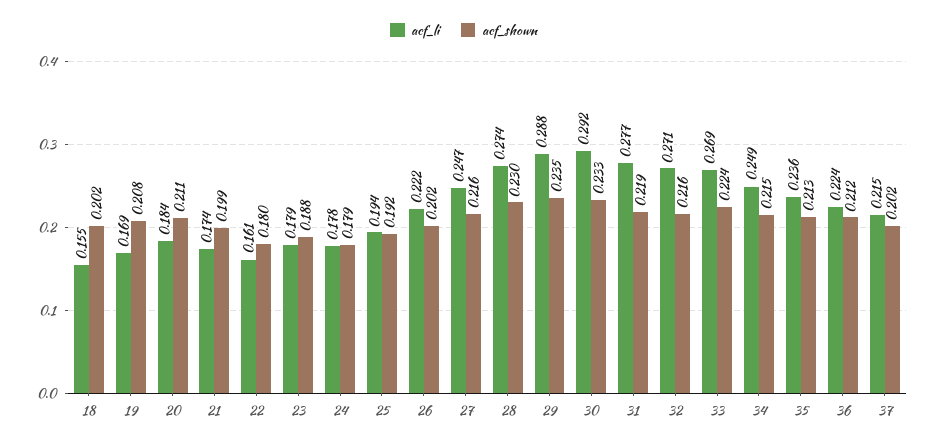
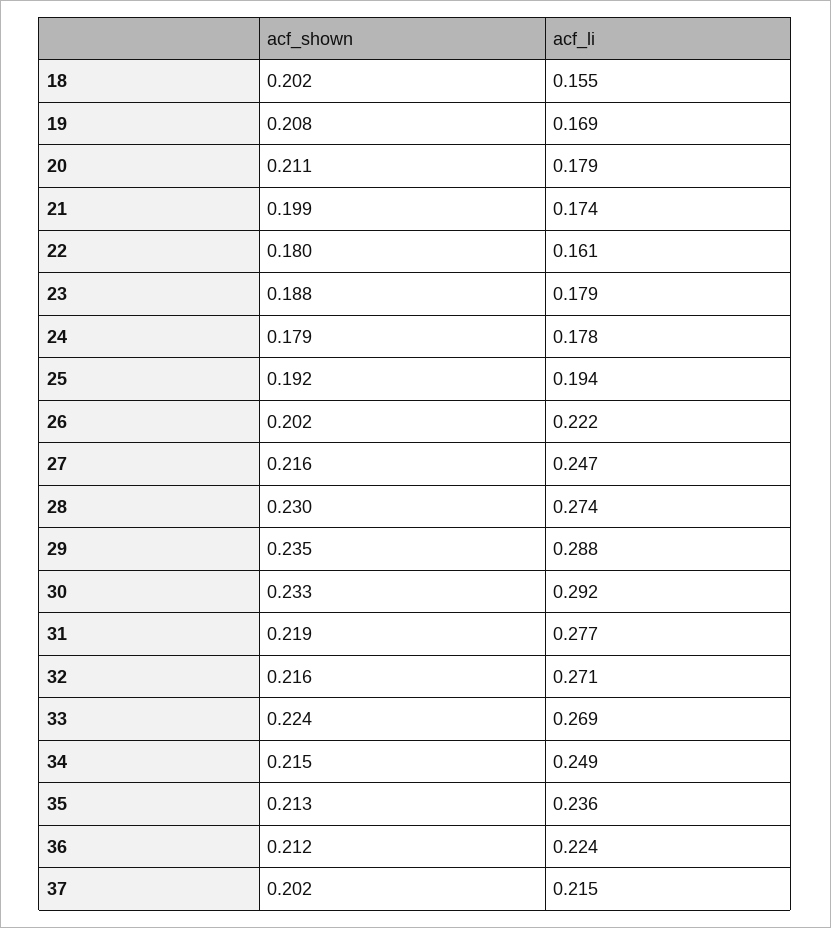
  {
    "acf_li": {
      "18": 0.155,
      "19": 0.169,
-     "20": 0.184,
+     "20": 0.179,
      "21": 0.174,
      "22": 0.161,
      "23": 0.179,
      "24": 0.178,
      "25": 0.194,
      "26": 0.222,
      "27": 0.247,
      "28": 0.274,
      "29": 0.288,
      "30": 0.292,
      "31": 0.277,
      "32": 0.271,
      "33": 0.269,
      "34": 0.249,
      "35": 0.236,
      "36": 0.224,
      "37": 0.215
    },
    "acf_shown": {
      "18": 0.202,
      "19": 0.208,
      "20": 0.211,
      "21": 0.199,
      "22": 0.18,
      "23": 0.188,
      "24": 0.179,
      "25": 0.192,
      "26": 0.202,
      "27": 0.216,
      "28": 0.23,
      "29": 0.235,
      "30": 0.233,
      "31": 0.219,
      "32": 0.216,
      "33": 0.224,
      "34": 0.215,
      "35": 0.213,
      "36": 0.212,
      "37": 0.202
    }
  }

